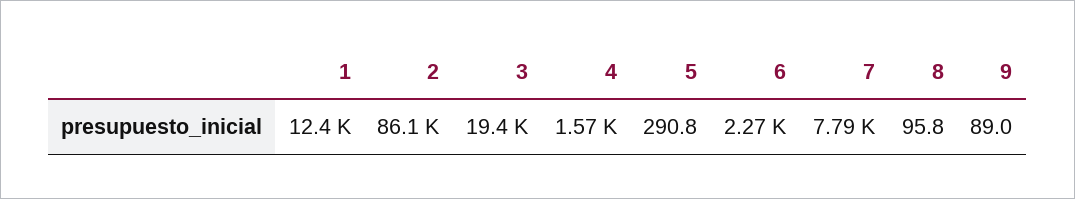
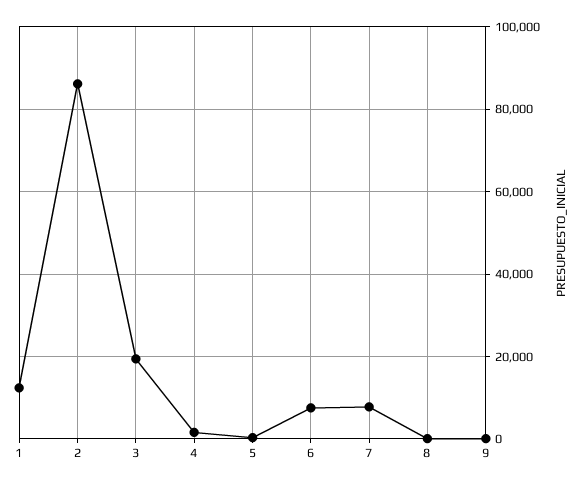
  {
    "1": 12400,
    "2": 86100,
    "3": 19400,
    "4": 1570,
    "5": 290.8,
-   "6": 2270,
+   "6": 8000,
    "7": 7790,
    "8": 95.8,
    "9": 89
  }

